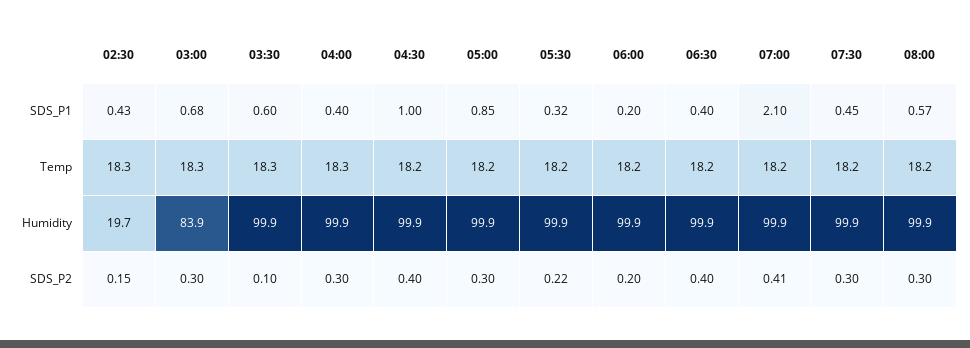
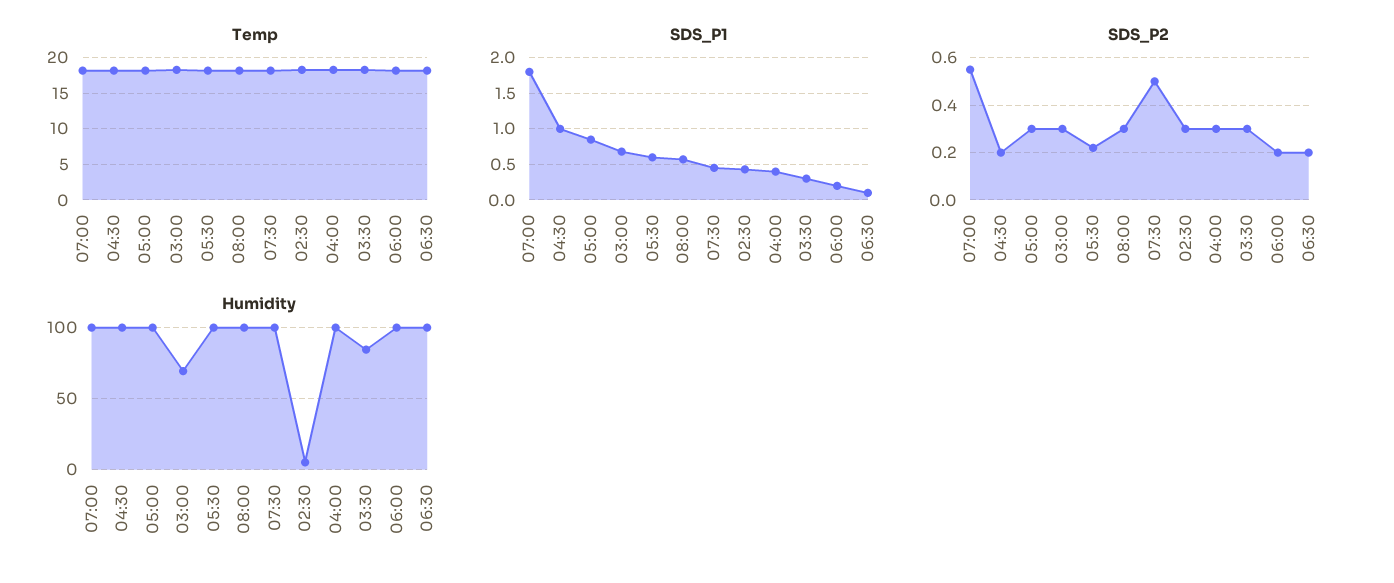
  {
    "SDS_P1": {
      "02:30": 0.43,
      "03:00": 0.68,
-     "03:30": 0.6,
+     "03:30": 0.3,
      "04:00": 0.4,
      "04:30": 1,
      "05:00": 0.85,
-     "05:30": 0.32,
+     "05:30": 0.6,
      "06:00": 0.2,
-     "06:30": 0.4,
+     "06:30": 0.1,
-     "07:00": 2.1,
+     "07:00": 1.8,
      "07:30": 0.45,
      "08:00": 0.57
    },
    "Temp": {
      "02:30": 18.3,
      "03:00": 18.3,
      "03:30": 18.3,
      "04:00": 18.3,
      "04:30": 18.2,
      "05:00": 18.2,
      "05:30": 18.2,
      "06:00": 18.2,
      "06:30": 18.2,
      "07:00": 18.2,
      "07:30": 18.2,
      "08:00": 18.2
    },
    "Humidity": {
-     "02:30": 19.7,
+     "02:30": 5,
-     "03:00": 83.9,
+     "03:00": 70,
-     "03:30": 99.9,
+     "03:30": 85,
      "04:00": 99.9,
      "04:30": 99.9,
      "05:00": 99.9,
      "05:30": 99.9,
      "06:00": 99.9,
      "06:30": 99.9,
      "07:00": 99.9,
      "07:30": 99.9,
      "08:00": 99.9
    },
    "SDS_P2": {
-     "02:30": 0.15,
+     "02:30": 0.3,
      "03:00": 0.3,
-     "03:30": 0.1,
+     "03:30": 0.3,
      "04:00": 0.3,
-     "04:30": 0.4,
+     "04:30": 0.2,
      "05:00": 0.3,
      "05:30": 0.22,
      "06:00": 0.2,
-     "06:30": 0.4,
+     "06:30": 0.2,
-     "07:00": 0.41,
+     "07:00": 0.55,
-     "07:30": 0.3,
+     "07:30": 0.5,
      "08:00": 0.3
    }
  }

